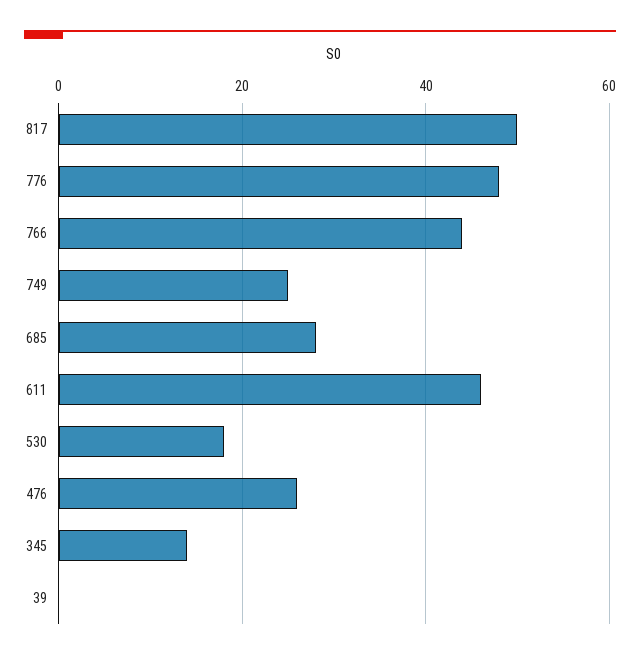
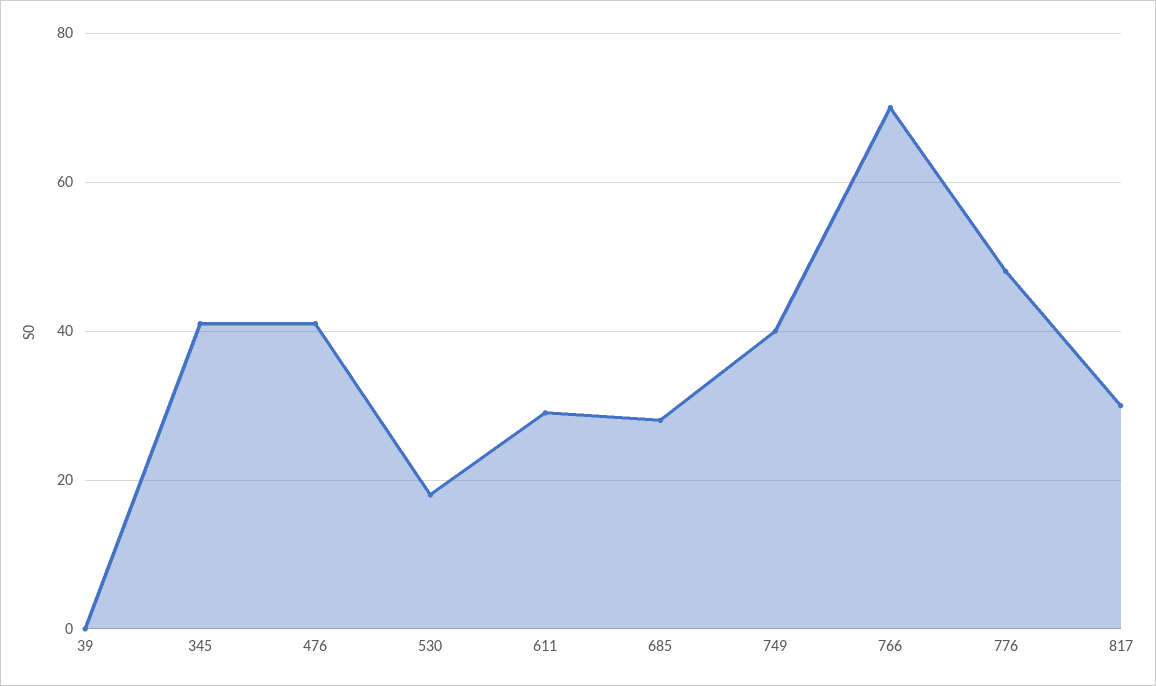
  {
-   "817": 50,
+   "817": 30,
    "776": 50,
-   "766": 45,
+   "766": 70,
-   "749": 25,
+   "749": 40,
    "685": 30,
-   "611": 45,
+   "611": 30,
    "530": 20,
-   "476": 25,
+   "476": 40,
-   "345": 15,
+   "345": 40,
    "39": 0
  }

